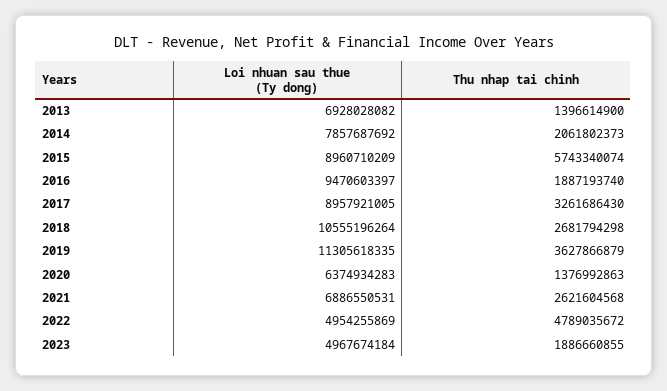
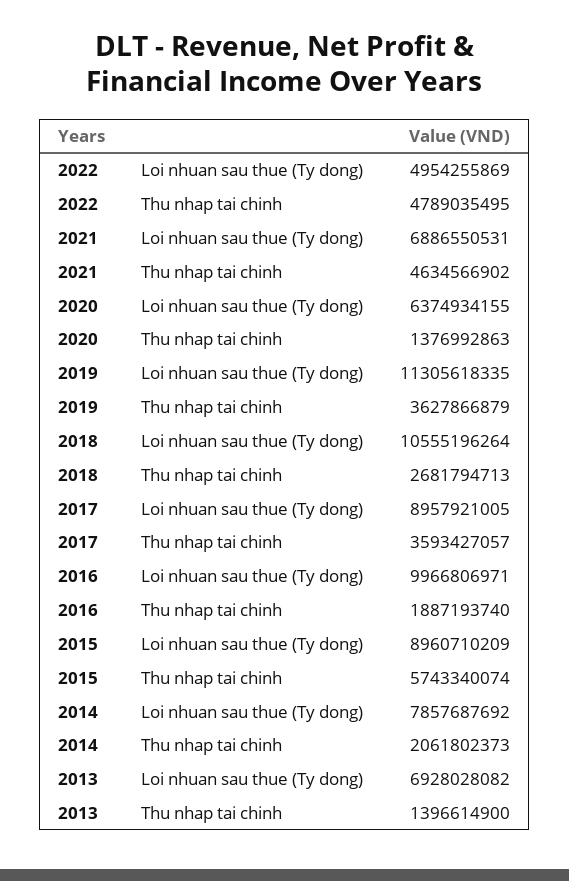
  {
    "Loi nhuan sau thue (Ty dong)": {
      "2013": 6928028082,
      "2014": 7857687692,
      "2015": 8960710209,
-     "2016": 9470603397,
+     "2016": 9966806971,
      "2017": 8957921005,
      "2018": 10555196264,
      "2019": 11305618335,
-     "2020": 6374934283,
+     "2020": 6374934155,
      "2021": 6886550531,
-     "2022": 4954255869,
+     "2022": 4954255869
-     "2023": 4967674184
    },
    "Thu nhap tai chinh": {
      "2013": 1396614900,
      "2014": 2061802373,
      "2015": 5743340074,
      "2016": 1887193740,
-     "2017": 3261686430,
+     "2017": 3593427057,
-     "2018": 2681794298,
+     "2018": 2681794713,
      "2019": 3627866879,
      "2020": 1376992863,
-     "2021": 2621604568,
+     "2021": 4634566902,
-     "2022": 4789035672,
+     "2022": 4789035495
-     "2023": 1886660855
    }
  }

